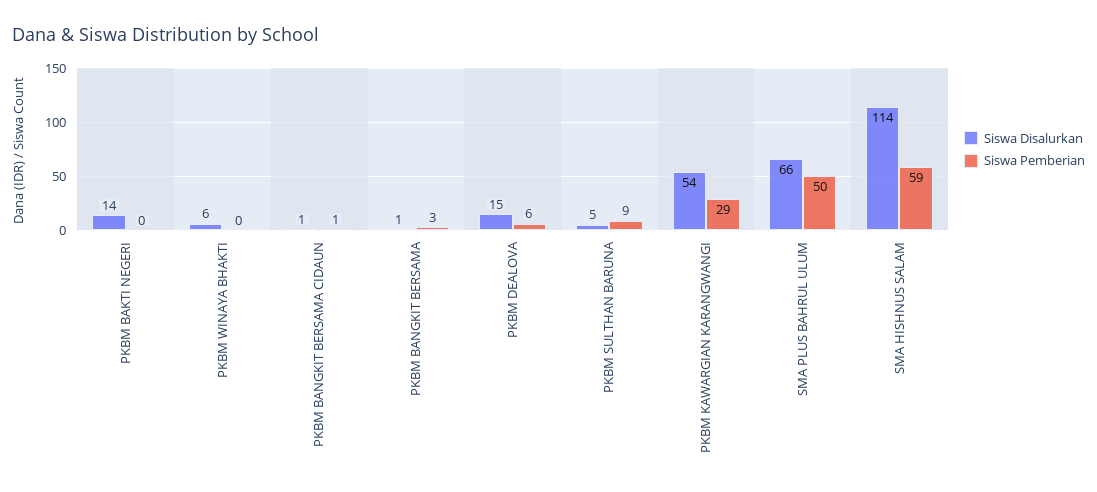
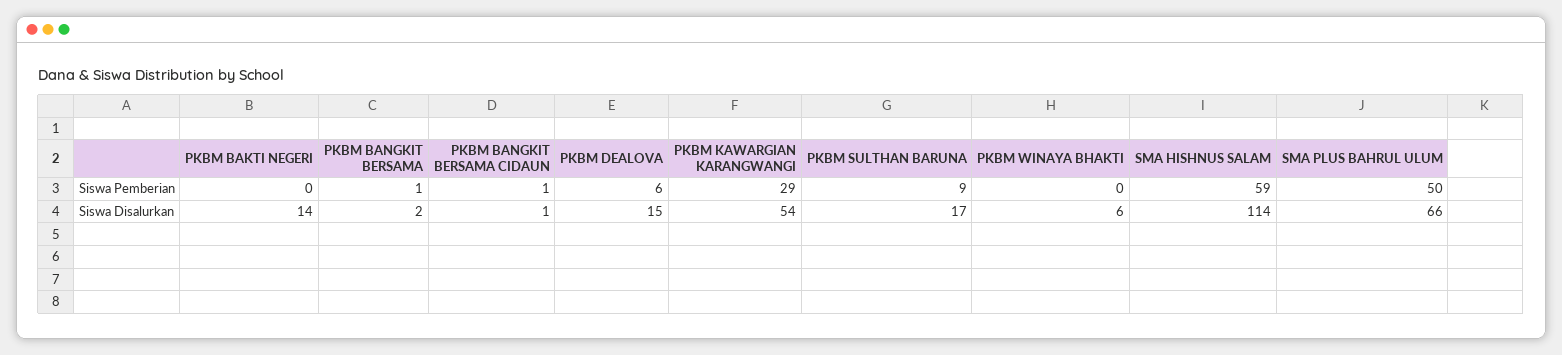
  {
    "Siswa Disalurkan": {
      "PKBM BAKTI NEGERI": 14,
      "PKBM WINAYA BHAKTI": 6,
      "PKBM BANGKIT BERSAMA CIDAUN": 1,
-     "PKBM BANGKIT BERSAMA": 1,
+     "PKBM BANGKIT BERSAMA": 2,
      "PKBM DEALOVA": 15,
-     "PKBM SULTHAN BARUNA": 5,
+     "PKBM SULTHAN BARUNA": 17,
      "PKBM KAWARGIAN KARANGWANGI": 54,
      "SMA PLUS BAHRUL ULUM": 66,
      "SMA HISHNUS SALAM": 114
    },
    "Siswa Pemberian": {
      "PKBM BAKTI NEGERI": 0,
      "PKBM WINAYA BHAKTI": 0,
      "PKBM BANGKIT BERSAMA CIDAUN": 1,
-     "PKBM BANGKIT BERSAMA": 3,
+     "PKBM BANGKIT BERSAMA": 1,
      "PKBM DEALOVA": 6,
      "PKBM SULTHAN BARUNA": 9,
      "PKBM KAWARGIAN KARANGWANGI": 29,
      "SMA PLUS BAHRUL ULUM": 50,
      "SMA HISHNUS SALAM": 59
    }
  }

